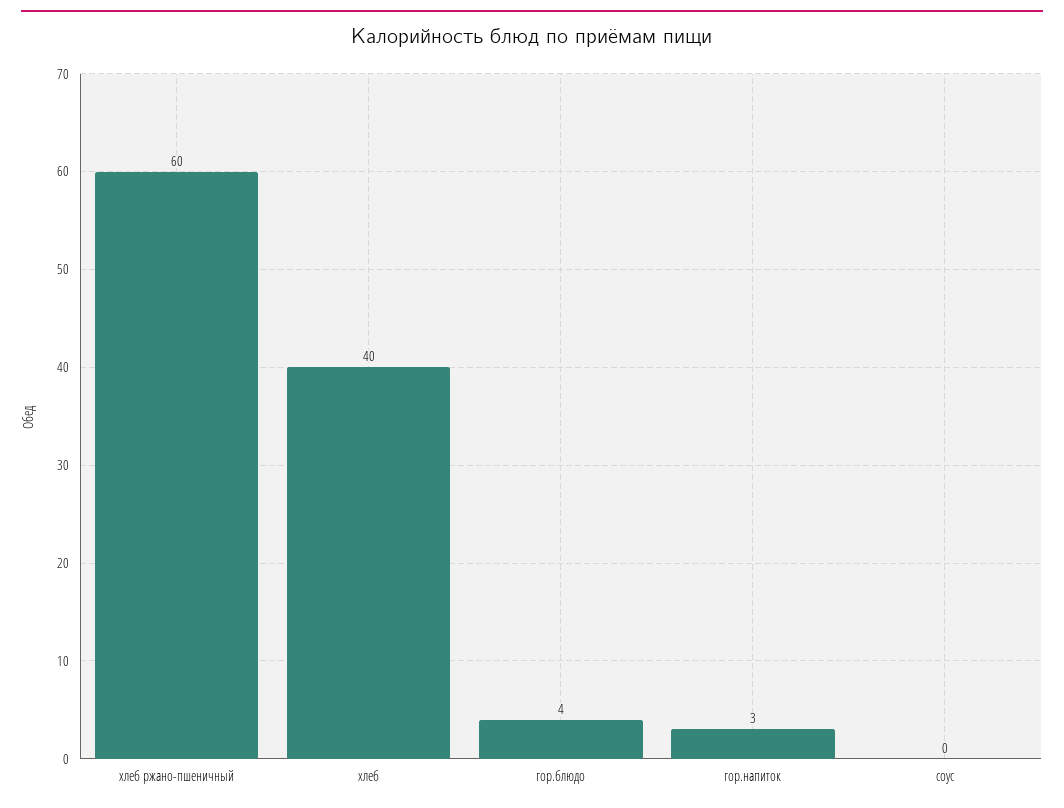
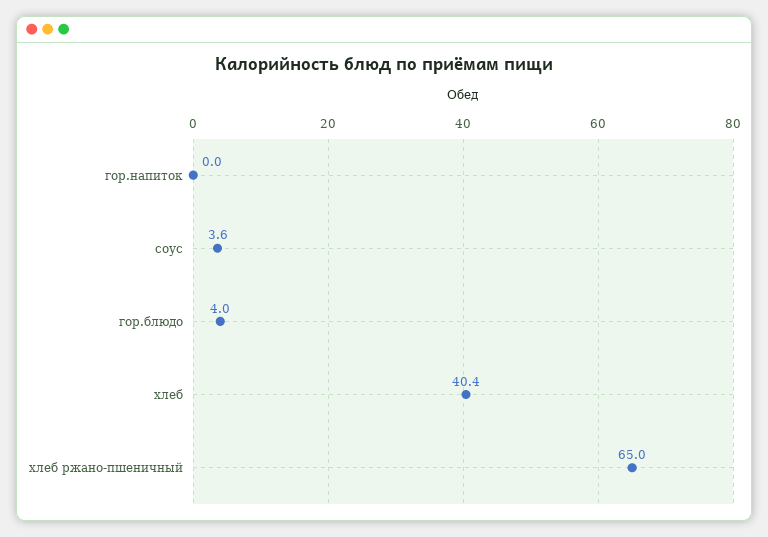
  {
-   "хлеб ржано-пшеничный": 60,
+   "хлеб ржано-пшеничный": 65,
    "хлеб": 40.4,
    "гор.блюдо": 4,
-   "гор.напиток": 3,
+   "гор.напиток": 0,
-   "соус": 0
+   "соус": 3.6
  }

